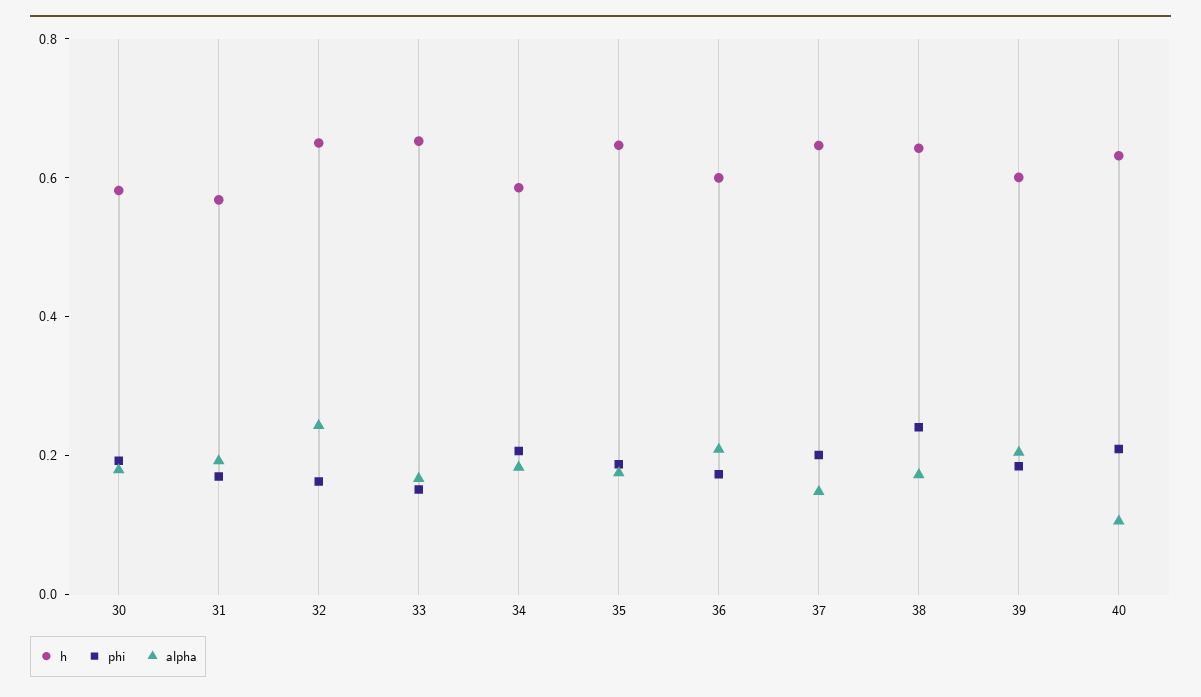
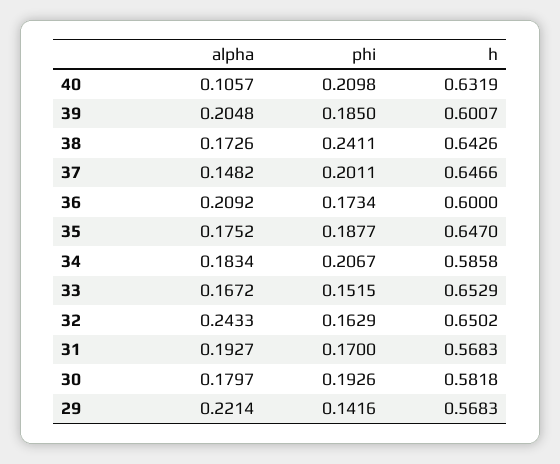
  {
    "h": {
      "30": 0.5818,
      "31": 0.5683,
      "32": 0.6502,
      "33": 0.6529,
      "34": 0.5858,
      "35": 0.647,
      "36": 0.6,
      "37": 0.6466,
      "38": 0.6426,
      "39": 0.6007,
-     "40": 0.6319
+     "40": 0.6319,
+     "29": 0.5683
    },
    "phi": {
      "30": 0.1926,
      "31": 0.17,
      "32": 0.1629,
      "33": 0.1515,
      "34": 0.2067,
      "35": 0.1877,
      "36": 0.1734,
      "37": 0.2011,
      "38": 0.2411,
      "39": 0.185,
-     "40": 0.2098
+     "40": 0.2098,
+     "29": 0.1416
    },
    "alpha": {
      "30": 0.1797,
      "31": 0.1927,
      "32": 0.2433,
      "33": 0.1672,
      "34": 0.1834,
      "35": 0.1752,
      "36": 0.2092,
      "37": 0.1482,
      "38": 0.1726,
      "39": 0.2048,
-     "40": 0.1057
+     "40": 0.1057,
+     "29": 0.2214
    }
  }

